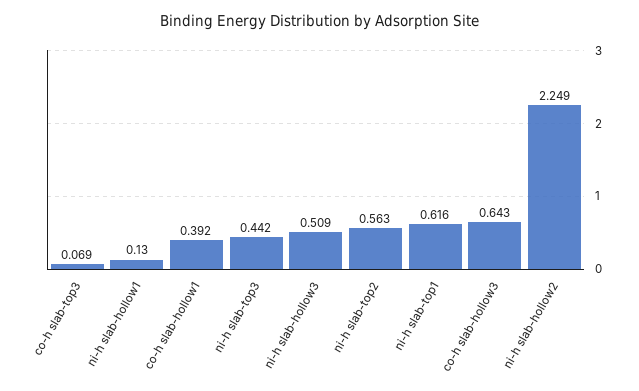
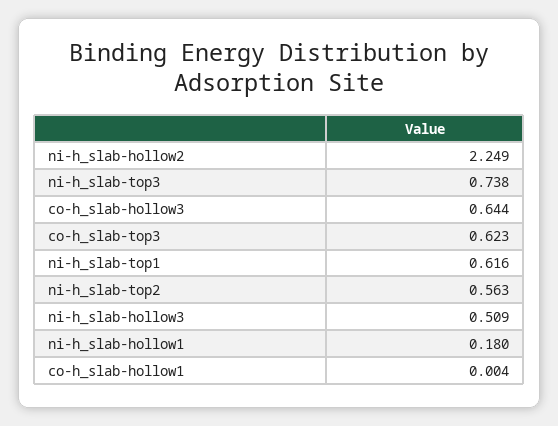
  {
-   "co-h slab-top3": 0.069,
+   "co-h slab-top3": 0.623,
-   "ni-h slab-hollow1": 0.13,
+   "ni-h slab-hollow1": 0.18,
-   "co-h slab-hollow1": 0.392,
+   "co-h slab-hollow1": 0.004,
-   "ni-h slab-top3": 0.442,
+   "ni-h slab-top3": 0.738,
    "ni-h slab-hollow3": 0.509,
    "ni-h slab-top2": 0.563,
    "ni-h slab-top1": 0.616,
-   "co-h slab-hollow3": 0.643,
+   "co-h slab-hollow3": 0.644,
    "ni-h slab-hollow2": 2.249
  }

